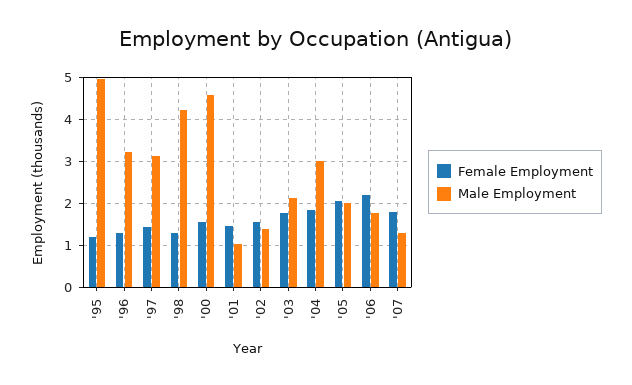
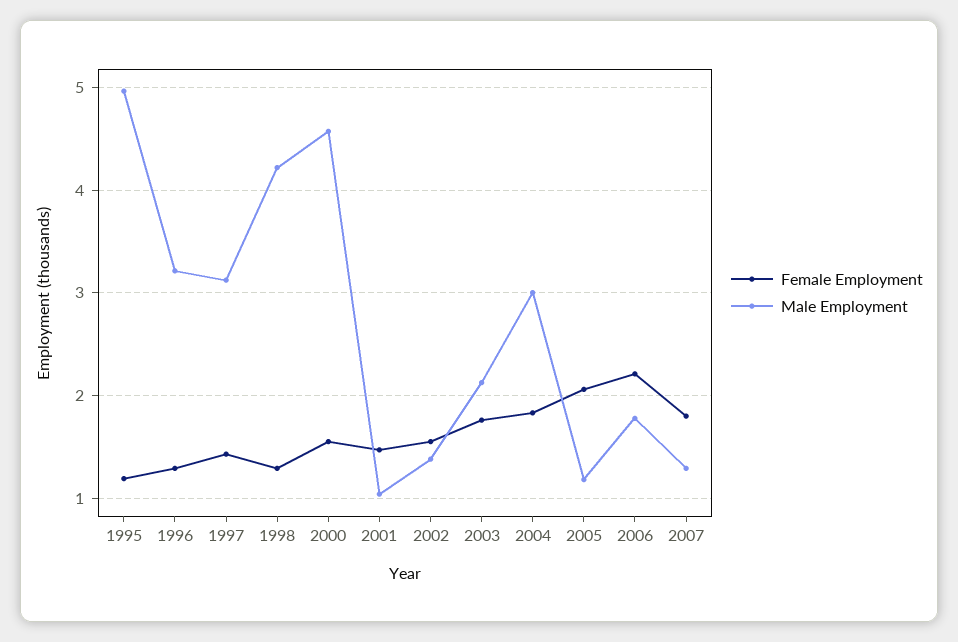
  {
    "Female Employment": {
      "'95": 1.2,
      "'96": 1.3,
      "'97": 1.4,
      "'98": 1.3,
      "'00": 1.6,
      "'01": 1.5,
      "'02": 1.6,
      "'03": 1.8,
      "'04": 1.8,
      "'05": 2.1,
      "'06": 2.2,
      "'07": 1.8
    },
    "Male Employment": {
      "'95": 5,
      "'96": 3.2,
      "'97": 3.1,
      "'98": 4.2,
      "'00": 4.6,
      "'01": 1,
      "'02": 1.4,
      "'03": 2.1,
      "'04": 3,
-     "'05": 2,
+     "'05": 1.2,
      "'06": 1.8,
      "'07": 1.3
    }
  }

